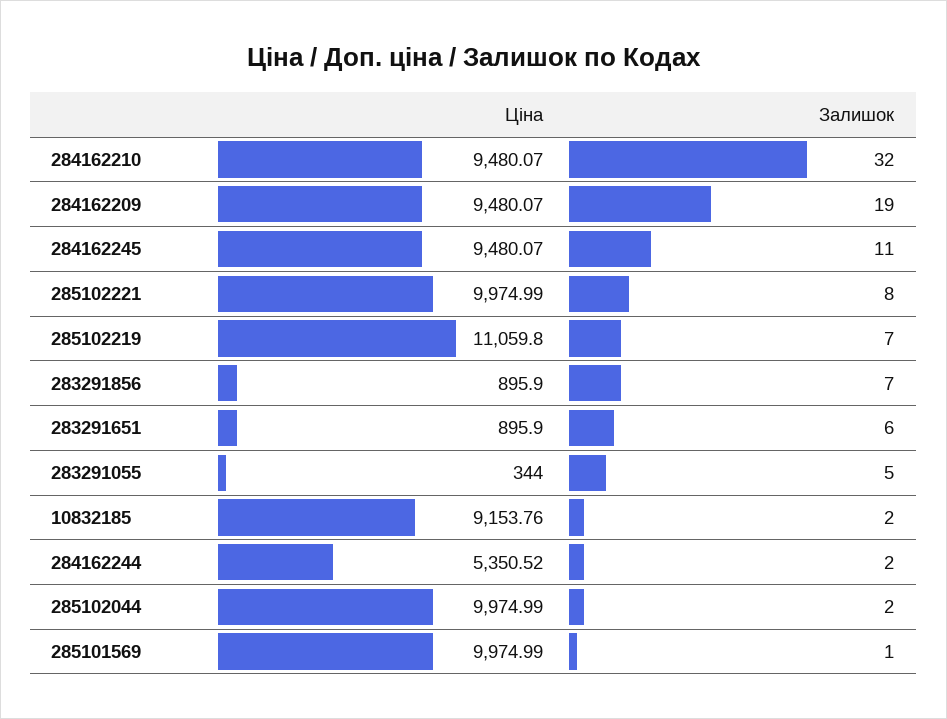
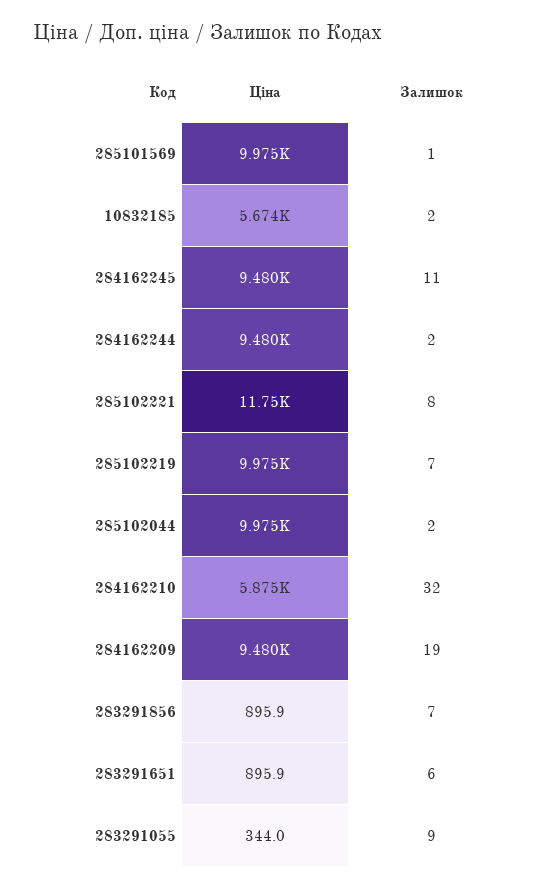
  {
    "Ціна": {
-     "284162210": 9480.07,
+     "284162210": 5875,
      "284162209": 9480.07,
      "284162245": 9480.07,
-     "285102221": 9974.99,
+     "285102221": 11750,
-     "285102219": 11059.8,
+     "285102219": 9975,
      "283291856": 895.9,
      "283291651": 895.9,
      "283291055": 344,
-     "10832185": 9153.76,
+     "10832185": 5674,
-     "284162244": 5350.52,
+     "284162244": 9480,
      "285102044": 9974.99,
      "285101569": 9974.99
    },
    "Залишок": {
      "284162210": 32,
      "284162209": 19,
      "284162245": 11,
      "285102221": 8,
      "285102219": 7,
      "283291856": 7,
      "283291651": 6,
-     "283291055": 5,
+     "283291055": 9,
      "10832185": 2,
      "284162244": 2,
      "285102044": 2,
      "285101569": 1
    }
  }

